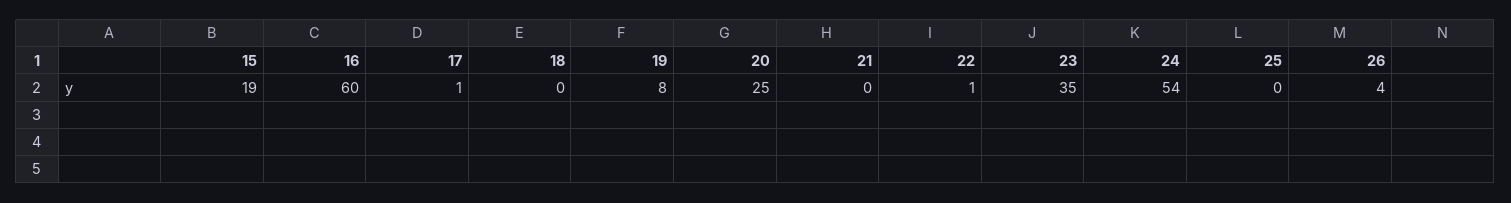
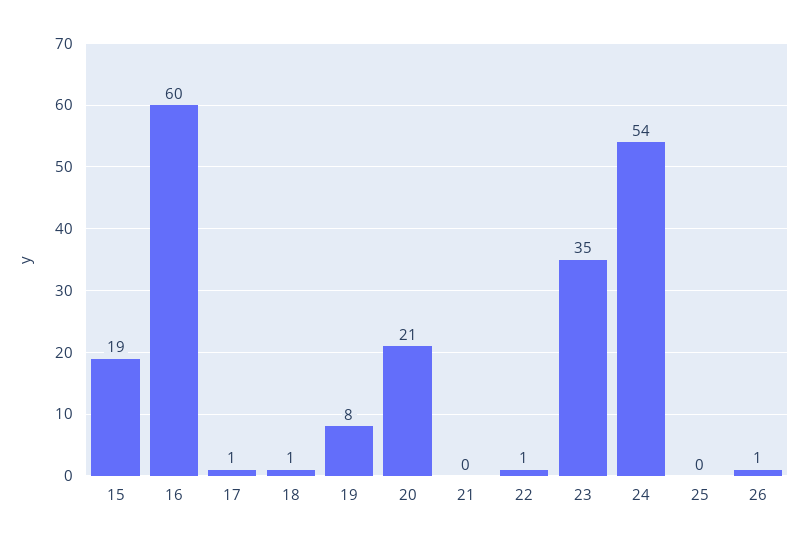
  {
    "15": 19,
    "16": 60,
    "17": 1,
-   "18": 0,
+   "18": 1,
    "19": 8,
-   "20": 25,
+   "20": 21,
    "21": 0,
    "22": 1,
    "23": 35,
    "24": 54,
    "25": 0,
-   "26": 4
+   "26": 1
  }

